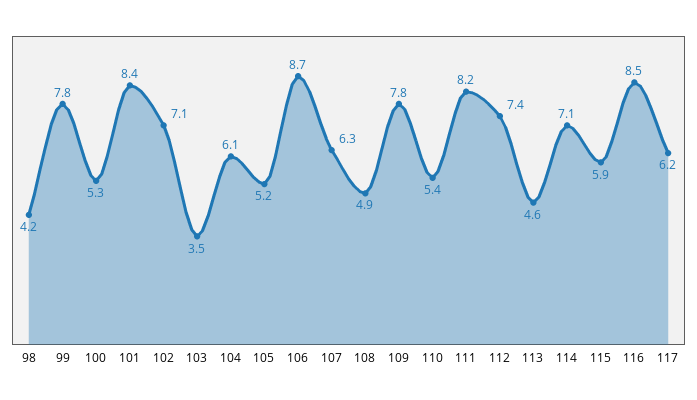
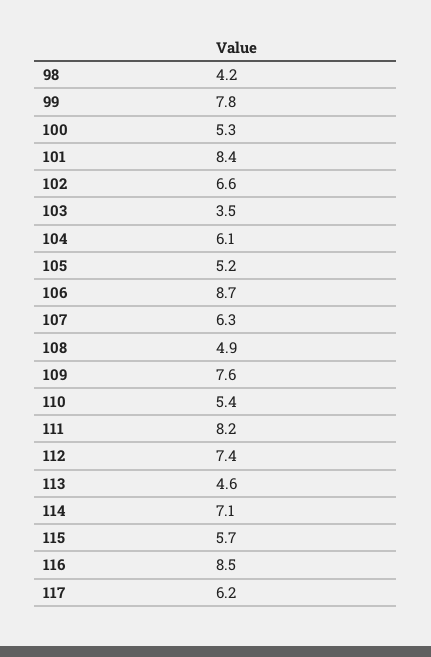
  {
    "98": 4.2,
    "99": 7.8,
    "100": 5.3,
    "101": 8.4,
-   "102": 7.1,
+   "102": 6.6,
    "103": 3.5,
    "104": 6.1,
    "105": 5.2,
    "106": 8.7,
    "107": 6.3,
    "108": 4.9,
-   "109": 7.8,
+   "109": 7.6,
    "110": 5.4,
    "111": 8.2,
    "112": 7.4,
    "113": 4.6,
    "114": 7.1,
-   "115": 5.9,
+   "115": 5.7,
    "116": 8.5,
    "117": 6.2
  }

